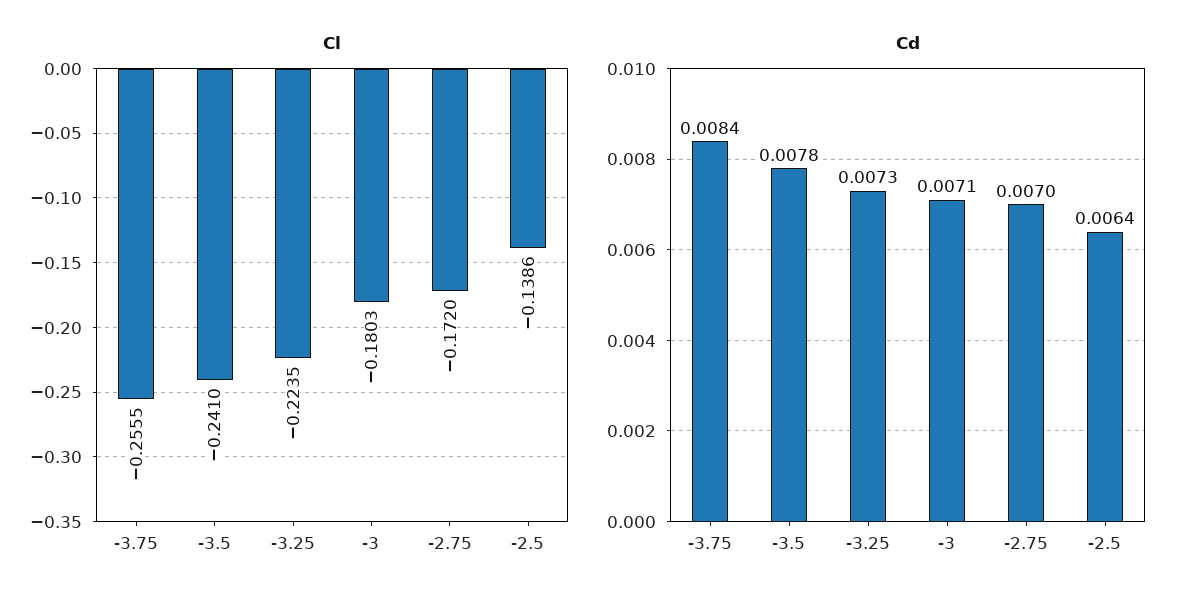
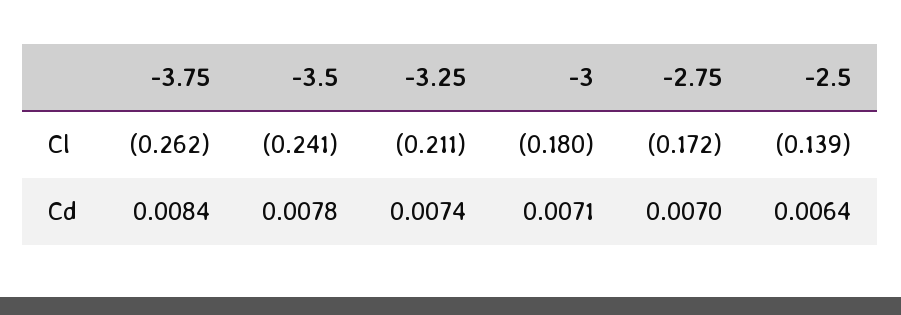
  {
    "Cl": {
-     "-3.75": -0.2555,
+     "-3.75": -0.262,
      "-3.5": -0.241,
-     "-3.25": -0.2235,
+     "-3.25": -0.211,
      "-3": -0.1803,
      "-2.75": -0.172,
      "-2.5": -0.1386
    },
    "Cd": {
      "-3.75": 0.0084,
      "-3.5": 0.0078,
-     "-3.25": 0.0073,
+     "-3.25": 0.0074,
      "-3": 0.0071,
      "-2.75": 0.007,
      "-2.5": 0.0064
    }
  }

